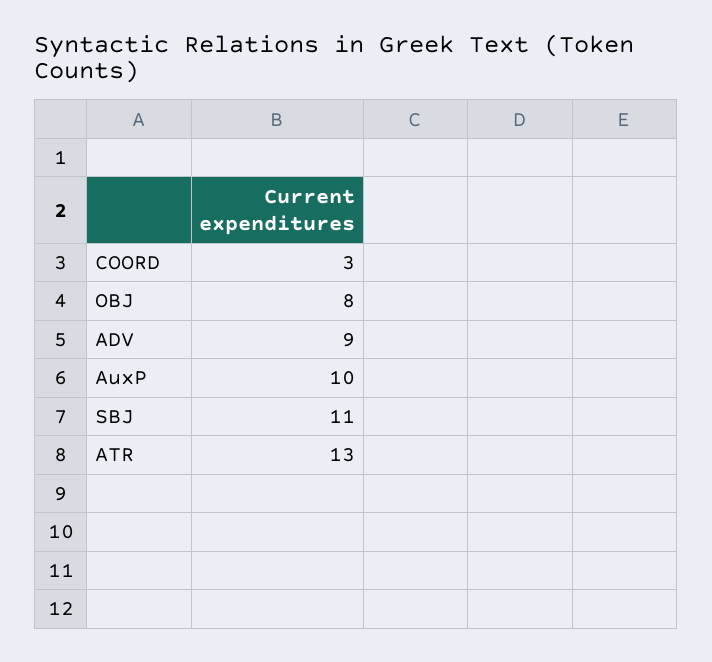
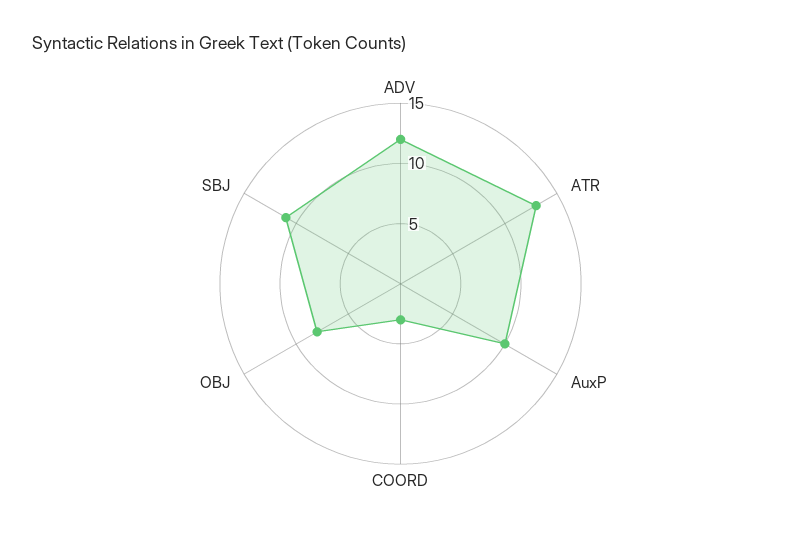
  {
    "COORD": 3,
    "OBJ": 8,
-   "ADV": 9,
+   "ADV": 12,
    "AuxP": 10,
    "SBJ": 11,
    "ATR": 13
  }

